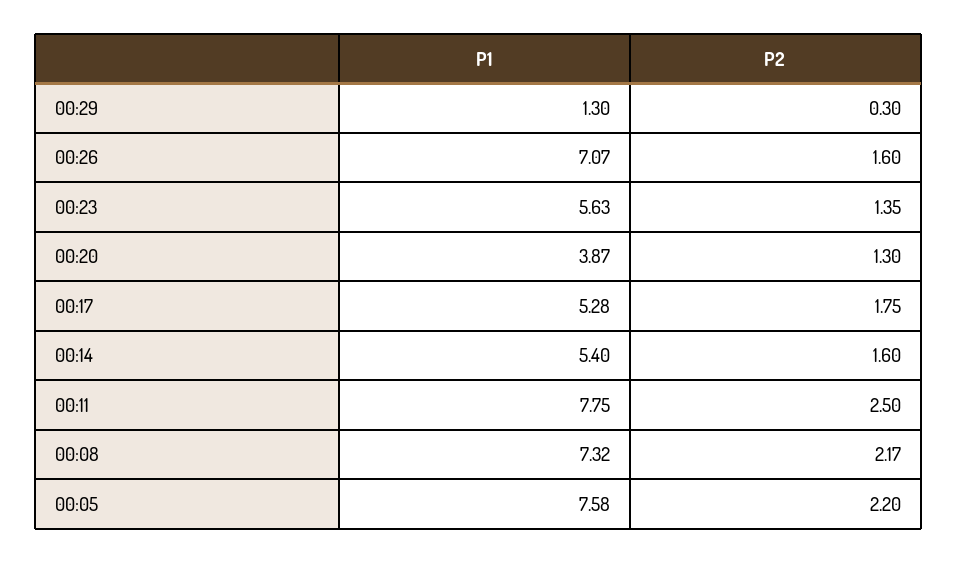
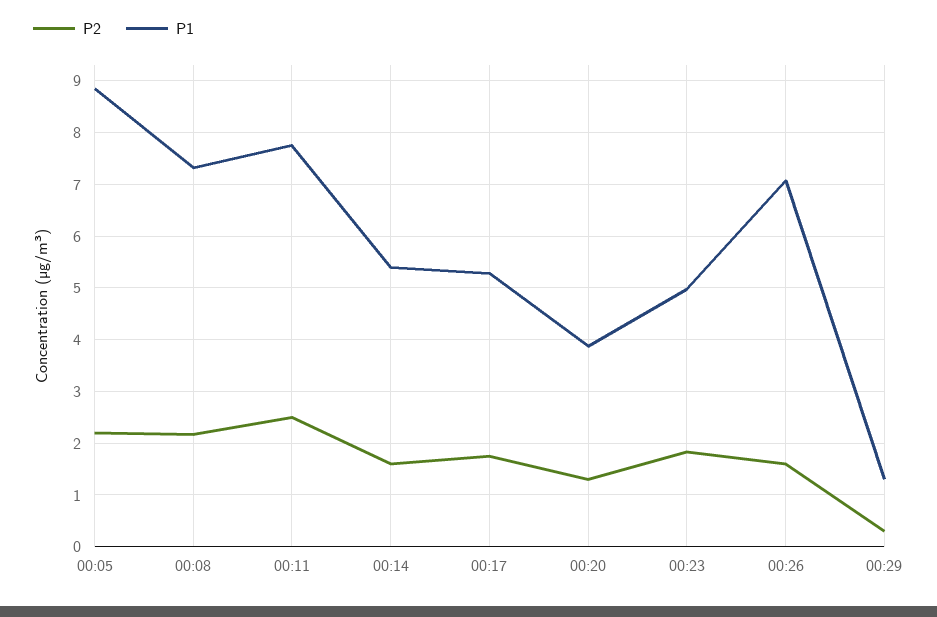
  {
    "P1": {
      "00:29": 1.3,
      "00:26": 7.07,
-     "00:23": 5.63,
+     "00:23": 5,
      "00:20": 3.87,
      "00:17": 5.28,
      "00:14": 5.4,
      "00:11": 7.75,
      "00:08": 7.32,
-     "00:05": 7.58
+     "00:05": 8.8
    },
    "P2": {
      "00:29": 0.3,
      "00:26": 1.6,
-     "00:23": 1.35,
+     "00:23": 1.8,
      "00:20": 1.3,
      "00:17": 1.75,
      "00:14": 1.6,
      "00:11": 2.5,
      "00:08": 2.17,
      "00:05": 2.2
    }
  }

